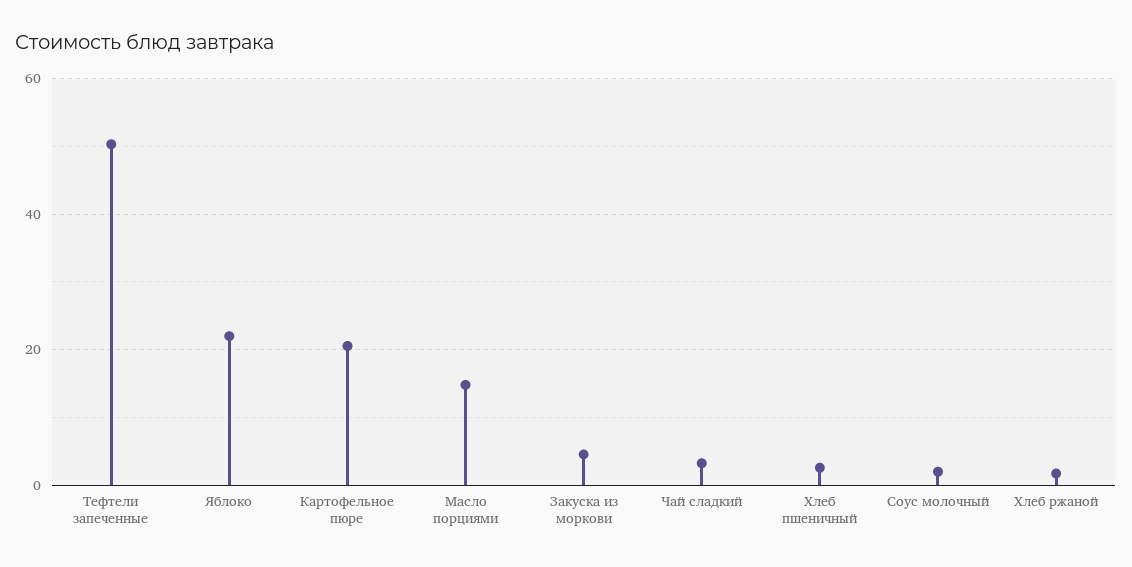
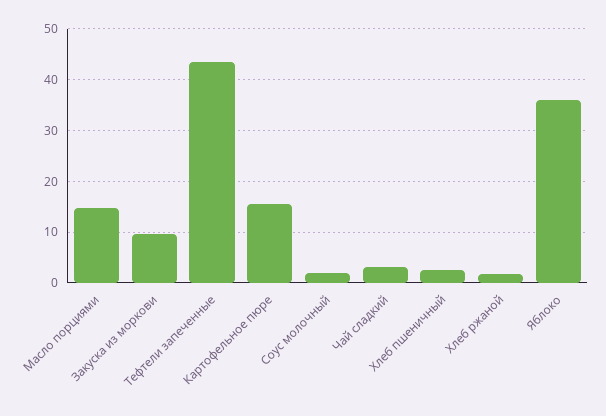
  {
-   "Тефтели запеченные": 50,
+   "Тефтели запеченные": 44,
-   "Яблоко": 22,
+   "Яблоко": 36,
-   "Картофельное пюре": 20,
+   "Картофельное пюре": 16,
    "Масло порциями": 14,
-   "Закуска из моркови": 4,
+   "Закуска из моркови": 10,
    "Чай сладкий": 4,
    "Хлеб пшеничный": 2,
    "Соус молочный": 2,
    "Хлеб ржаной": 2
  }

